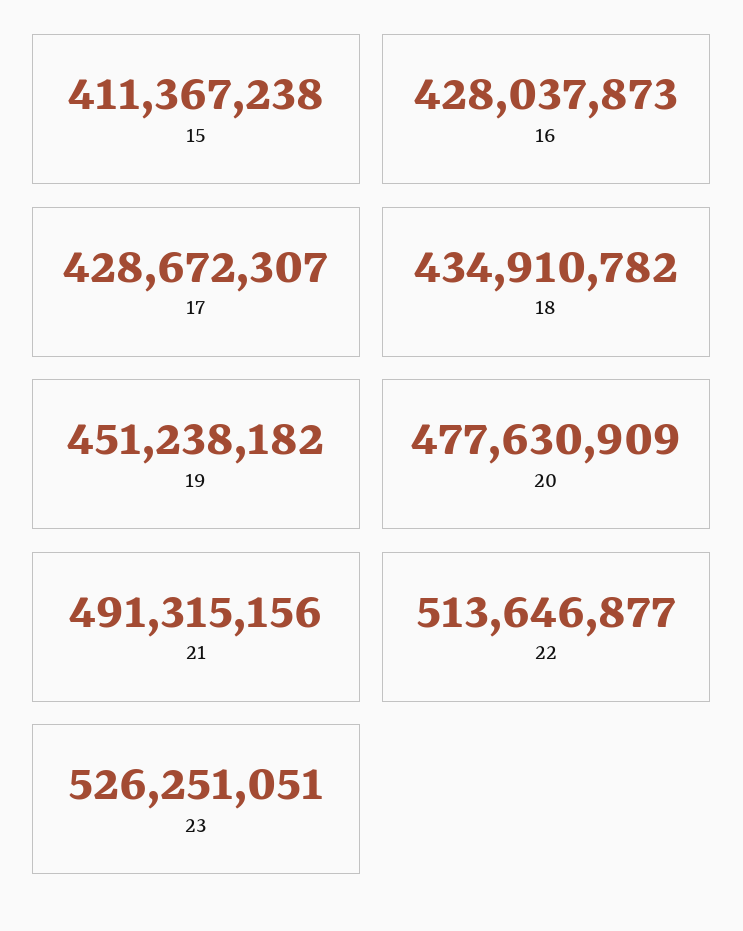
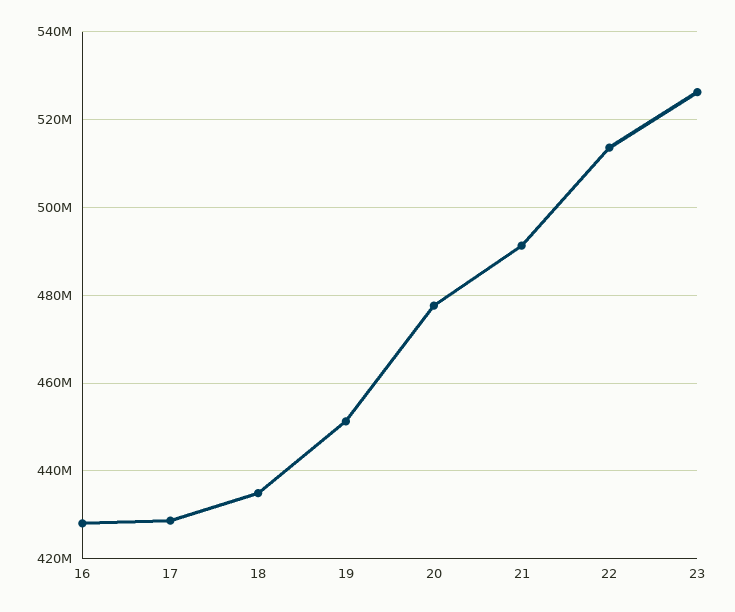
  {
-   "15": 411367238,
    "16": 428037873,
    "17": 428672307,
    "18": 434910782,
    "19": 451238182,
    "20": 477630909,
    "21": 491315156,
    "22": 513646877,
    "23": 526251051
  }

